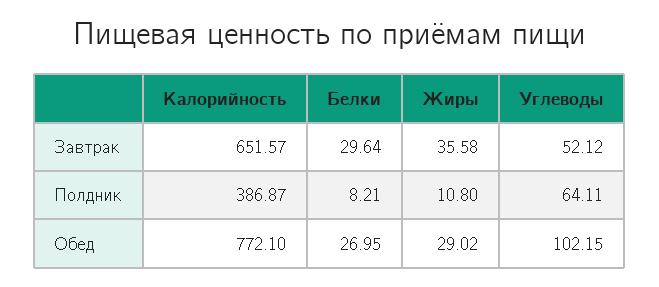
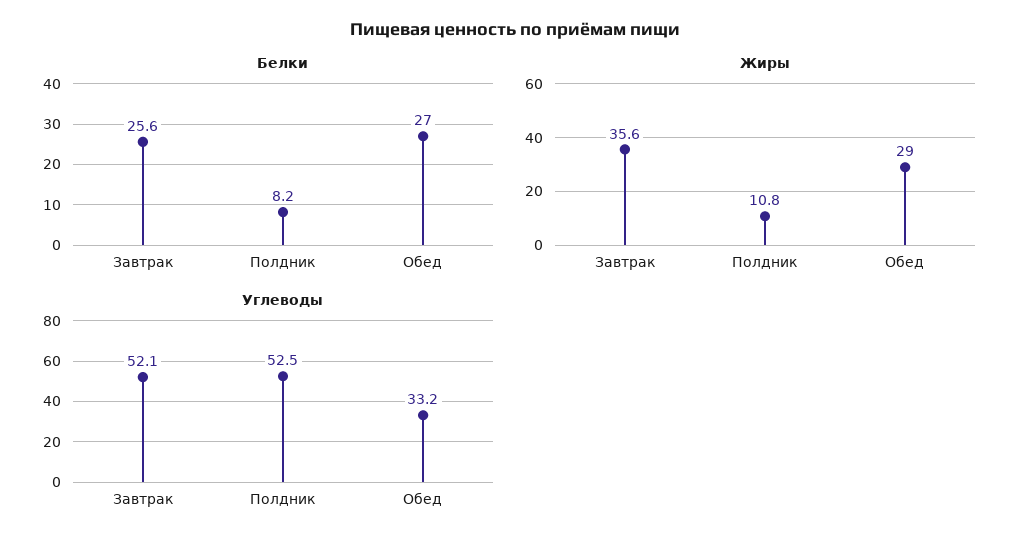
  {
-   "Калорийность": {
-     "Завтрак": 651.57,
-     "Полдник": 386.87,
-     "Обед": 772.1
-   },
    "Белки": {
-     "Завтрак": 29.64,
+     "Завтрак": 25.6,
      "Полдник": 8.21,
      "Обед": 26.95
    },
    "Жиры": {
      "Завтрак": 35.58,
      "Полдник": 10.8,
      "Обед": 29.02
    },
    "Углеводы": {
      "Завтрак": 52.12,
-     "Полдник": 64.11,
+     "Полдник": 52.5,
-     "Обед": 102.15
+     "Обед": 33.2
    }
  }

